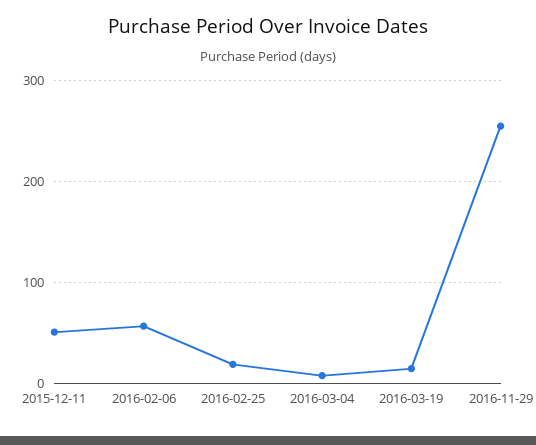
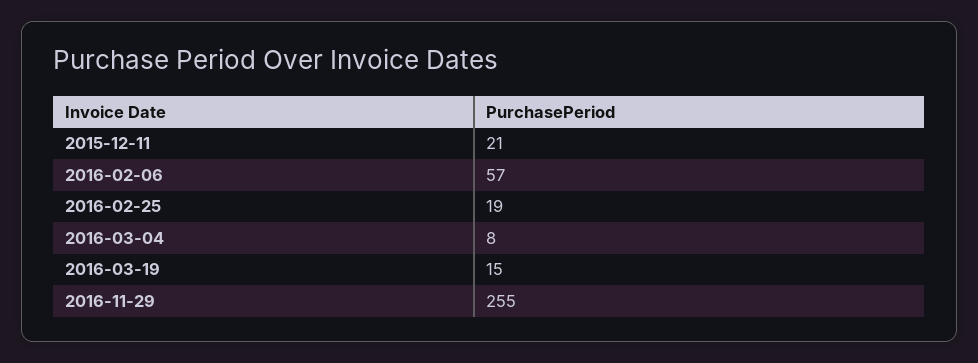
  {
-   "2015-12-11": 50,
+   "2015-12-11": 21,
    "2016-02-06": 57,
    "2016-02-25": 19,
    "2016-03-04": 8,
    "2016-03-19": 15,
    "2016-11-29": 255
  }

